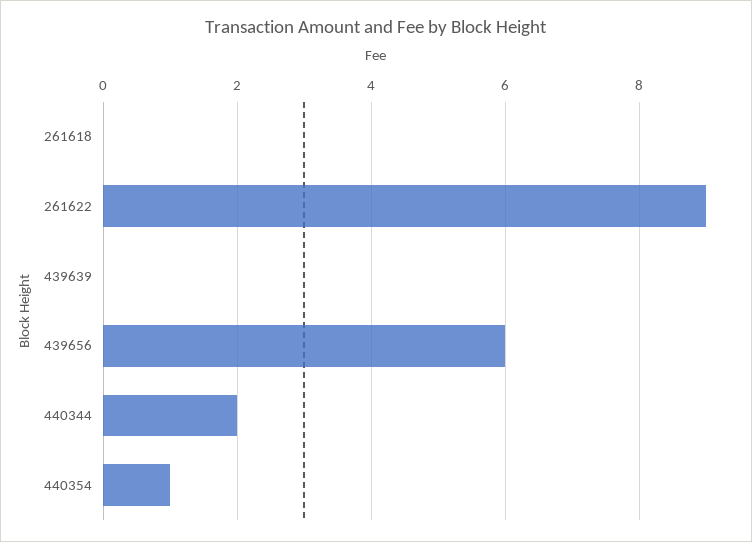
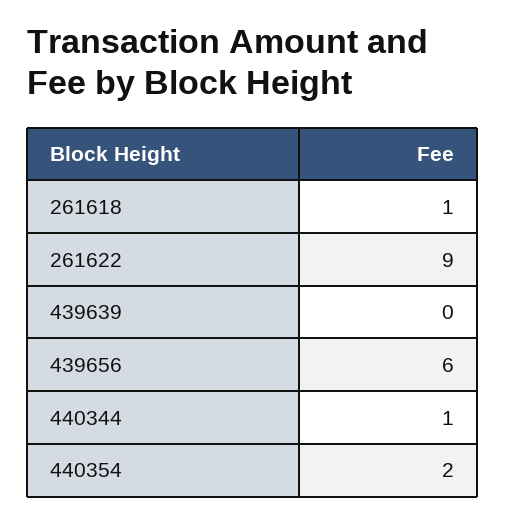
  {
-   "261618": 0,
+   "261618": 1,
    "261622": 9,
    "439639": 0,
    "439656": 6,
-   "440344": 2,
+   "440344": 1,
-   "440354": 1
+   "440354": 2
  }

